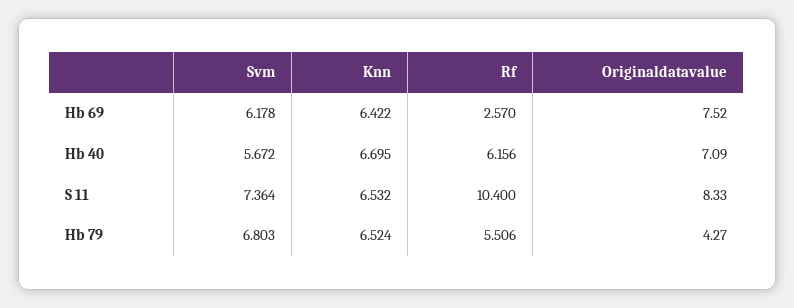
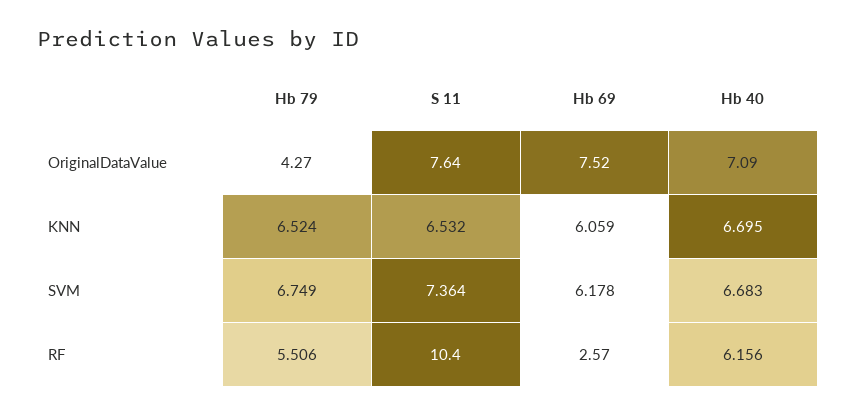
  {
    "Svm": {
      "Hb 69": 6.178,
-     "Hb 40": 5.672,
+     "Hb 40": 6.683,
      "S 11": 7.364,
-     "Hb 79": 6.803
+     "Hb 79": 6.749
    },
    "Knn": {
-     "Hb 69": 6.422,
+     "Hb 69": 6.059,
      "Hb 40": 6.695,
      "S 11": 6.532,
      "Hb 79": 6.524
    },
    "Rf": {
      "Hb 69": 2.57,
      "Hb 40": 6.156,
      "S 11": 10.4,
      "Hb 79": 5.506
    },
    "Originaldatavalue": {
      "Hb 69": 7.52,
      "Hb 40": 7.09,
-     "S 11": 8.33,
+     "S 11": 7.64,
      "Hb 79": 4.27
    }
  }

